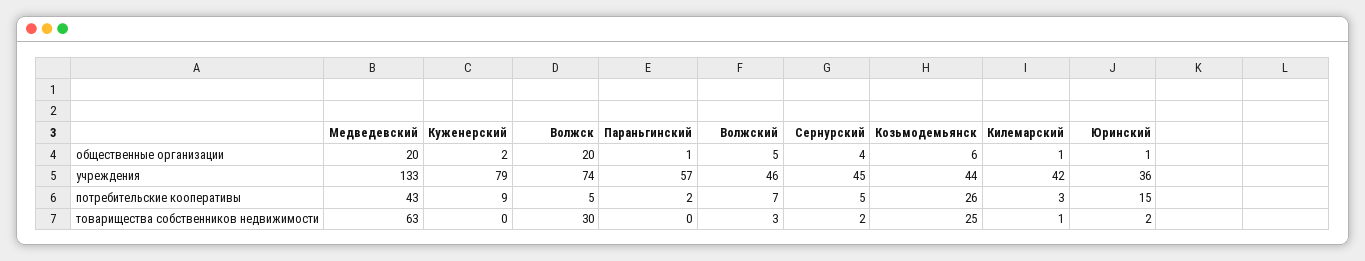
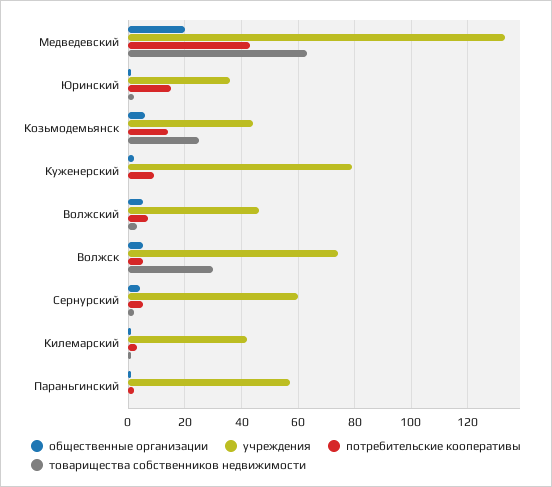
  {
    "общественные организации": {
      "Медведевский": 20,
      "Куженерский": 2,
-     "Волжск": 20,
+     "Волжск": 5,
      "Параньгинский": 1,
      "Волжский": 5,
      "Сернурский": 4,
      "Козьмодемьянск": 6,
      "Килемарский": 1,
      "Юринский": 1
    },
    "учреждения": {
      "Медведевский": 133,
      "Куженерский": 79,
      "Волжск": 74,
      "Параньгинский": 57,
      "Волжский": 46,
-     "Сернурский": 45,
+     "Сернурский": 60,
      "Козьмодемьянск": 44,
      "Килемарский": 42,
      "Юринский": 36
    },
    "потребительские кооперативы": {
      "Медведевский": 43,
      "Куженерский": 9,
      "Волжск": 5,
      "Параньгинский": 2,
      "Волжский": 7,
      "Сернурский": 5,
-     "Козьмодемьянск": 26,
+     "Козьмодемьянск": 15,
      "Килемарский": 3,
      "Юринский": 15
    },
    "товарищества собственников недвижимости": {
      "Медведевский": 63,
      "Куженерский": 0,
      "Волжск": 30,
      "Параньгинский": 0,
      "Волжский": 3,
      "Сернурский": 2,
      "Козьмодемьянск": 25,
      "Килемарский": 1,
      "Юринский": 2
    }
  }

